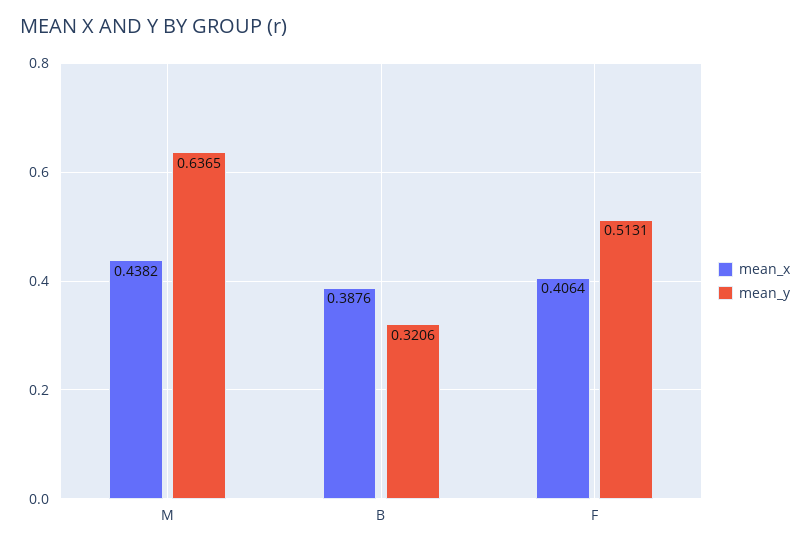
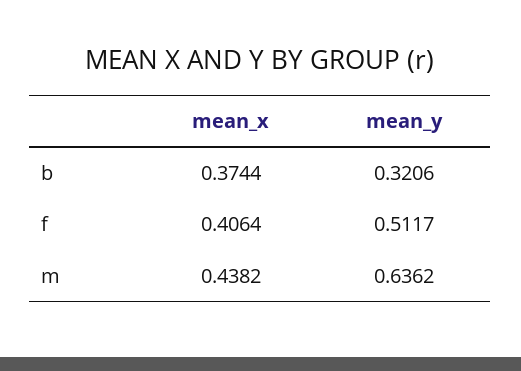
  {
    "mean_x": {
      "M": 0.4382,
-     "B": 0.3876,
+     "B": 0.3744,
      "F": 0.4064
    },
    "mean_y": {
-     "M": 0.6365,
+     "M": 0.6362,
      "B": 0.3206,
-     "F": 0.5131
+     "F": 0.5117
    }
  }

